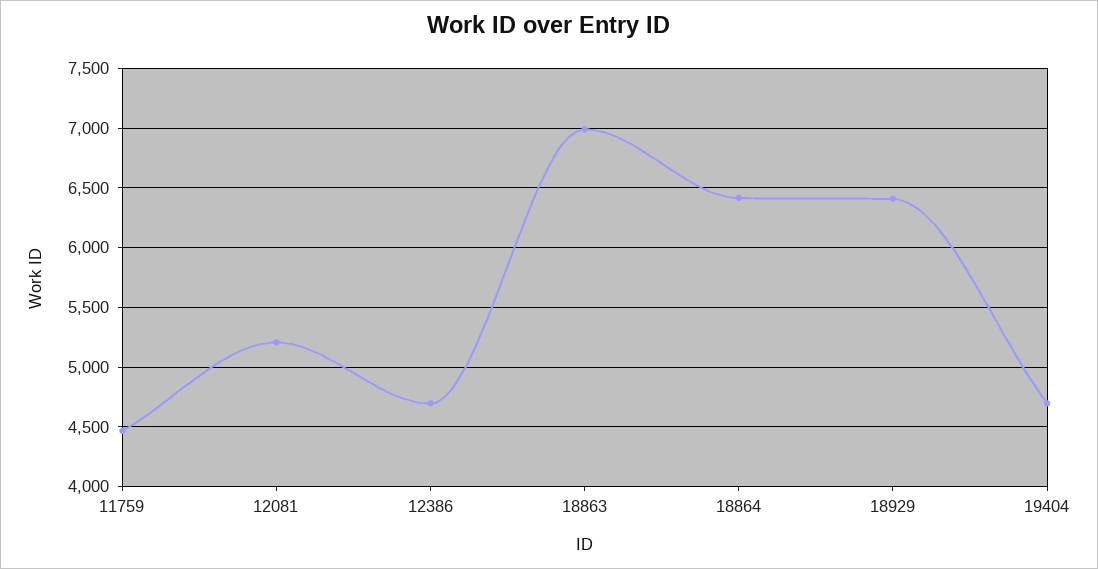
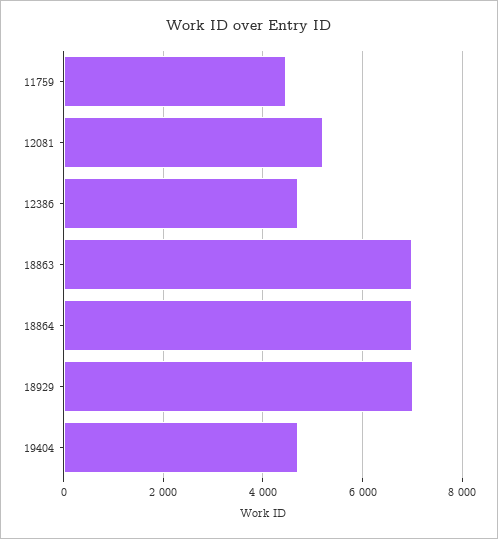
  {
    "11759": 4500,
    "12081": 5200,
    "12386": 4700,
    "18863": 7000,
-   "18864": 6400,
+   "18864": 7000,
-   "18929": 6400,
+   "18929": 7000,
    "19404": 4700
  }

